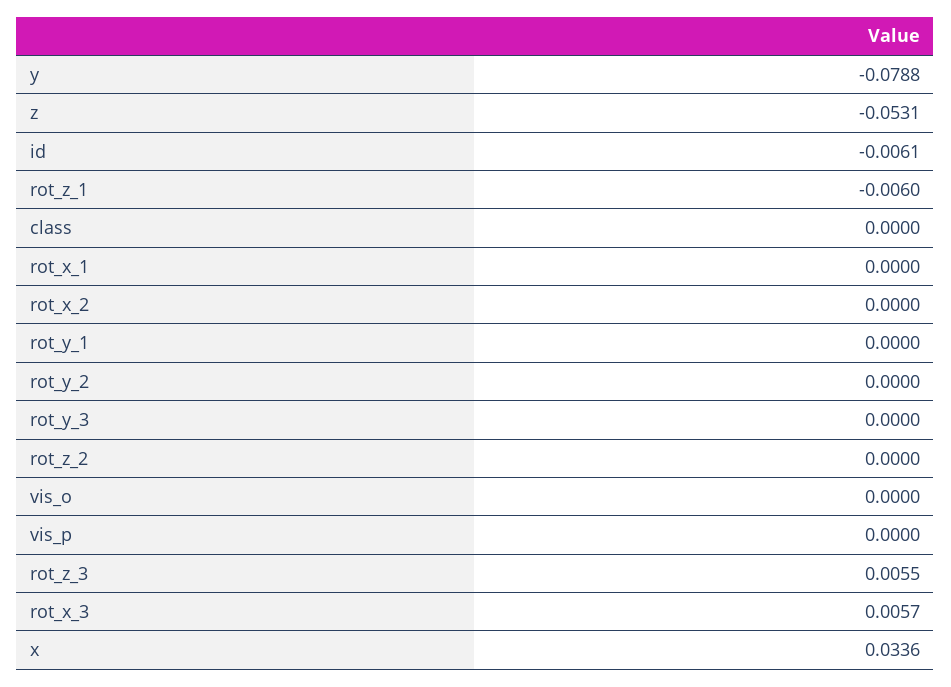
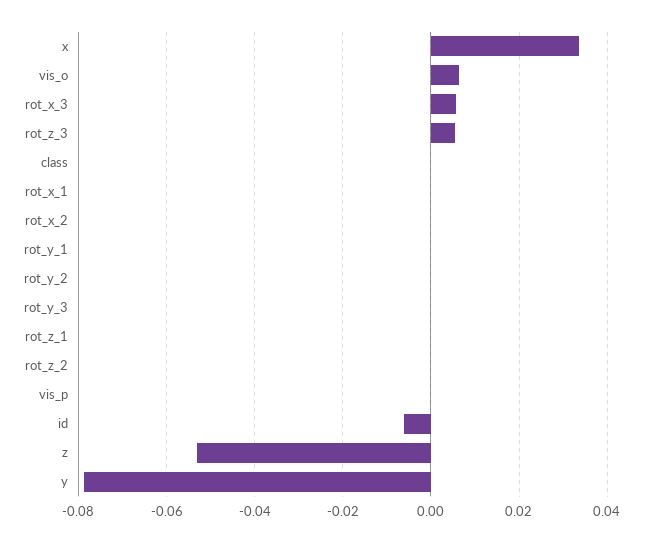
  {
    "y": -0.0788,
    "z": -0.0531,
    "id": -0.0061,
-   "rot_z_1": -0.006,
+   "rot_z_1": 0,
    "class": 0,
    "rot_x_1": 0,
    "rot_x_2": 0,
    "rot_y_1": 0,
    "rot_y_2": 0,
    "rot_y_3": 0,
    "rot_z_2": 0,
-   "vis_o": 0,
+   "vis_o": 0.006,
    "vis_p": 0,
    "rot_z_3": 0.0055,
    "rot_x_3": 0.0057,
    "x": 0.0336
  }

